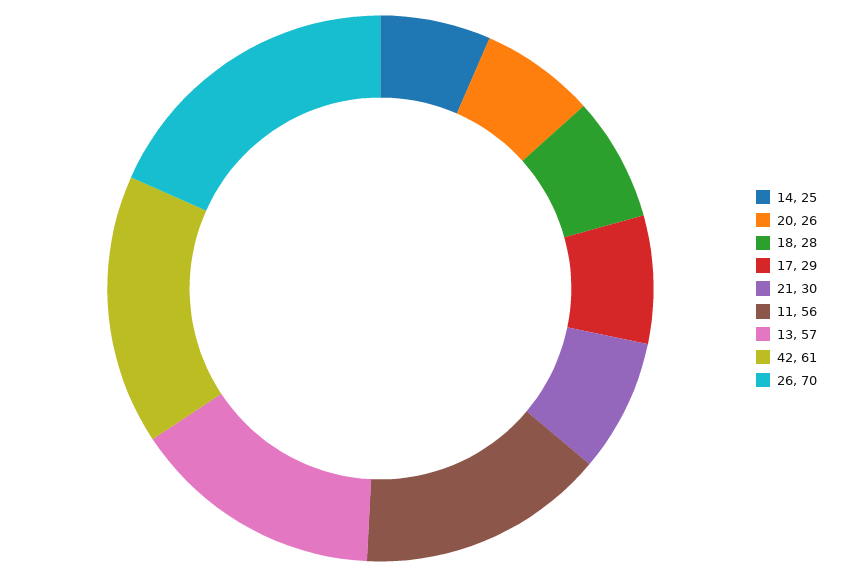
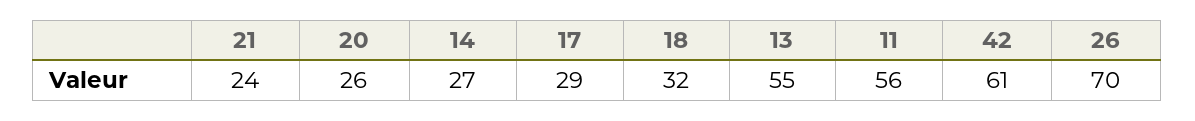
  {
-   "14": 25,
+   "14": 27,
    "20": 26,
-   "18": 28,
+   "18": 32,
    "17": 29,
-   "21": 30,
+   "21": 24,
    "11": 56,
-   "13": 57,
+   "13": 55,
    "42": 61,
    "26": 70
  }

